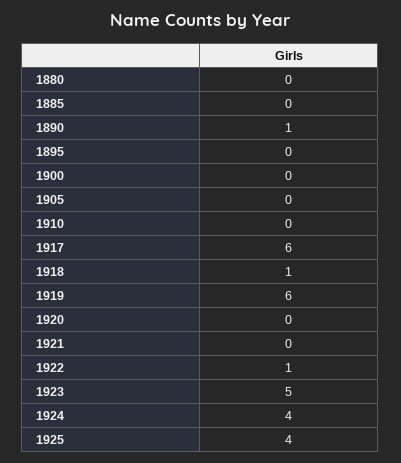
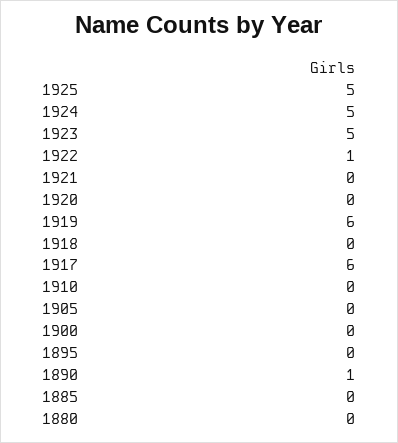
  {
    "1880": 0,
    "1885": 0,
    "1890": 1,
    "1895": 0,
    "1900": 0,
    "1905": 0,
    "1910": 0,
    "1917": 6,
-   "1918": 1,
+   "1918": 0,
    "1919": 6,
    "1920": 0,
    "1921": 0,
    "1922": 1,
    "1923": 5,
-   "1924": 4,
+   "1924": 5,
-   "1925": 4
+   "1925": 5
  }

